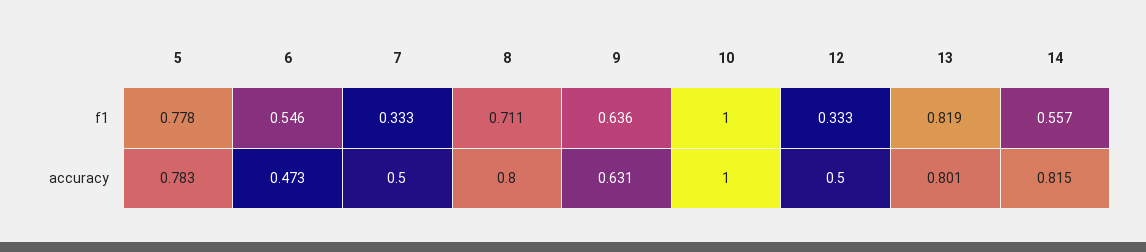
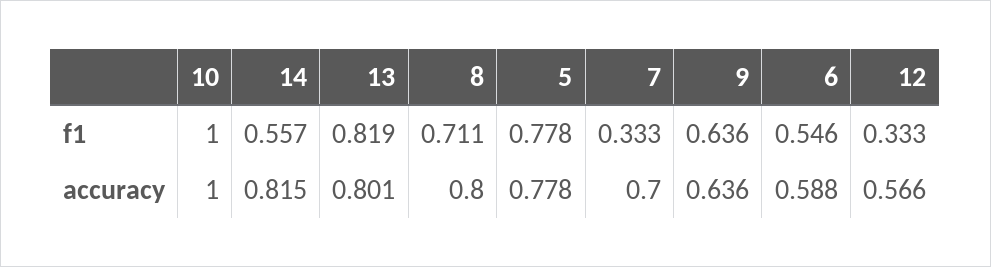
  {
    "5": {
      "f1": 0.778,
-     "accuracy": 0.783
+     "accuracy": 0.778
    },
    "6": {
      "f1": 0.546,
-     "accuracy": 0.473
+     "accuracy": 0.588
    },
    "7": {
      "f1": 0.333,
-     "accuracy": 0.5
+     "accuracy": 0.7
    },
    "8": {
      "f1": 0.711,
      "accuracy": 0.8
    },
    "9": {
      "f1": 0.636,
-     "accuracy": 0.631
+     "accuracy": 0.636
    },
    "10": {
      "f1": 1,
      "accuracy": 1
    },
    "12": {
      "f1": 0.333,
-     "accuracy": 0.5
+     "accuracy": 0.566
    },
    "13": {
      "f1": 0.819,
      "accuracy": 0.801
    },
    "14": {
      "f1": 0.557,
      "accuracy": 0.815
    }
  }

